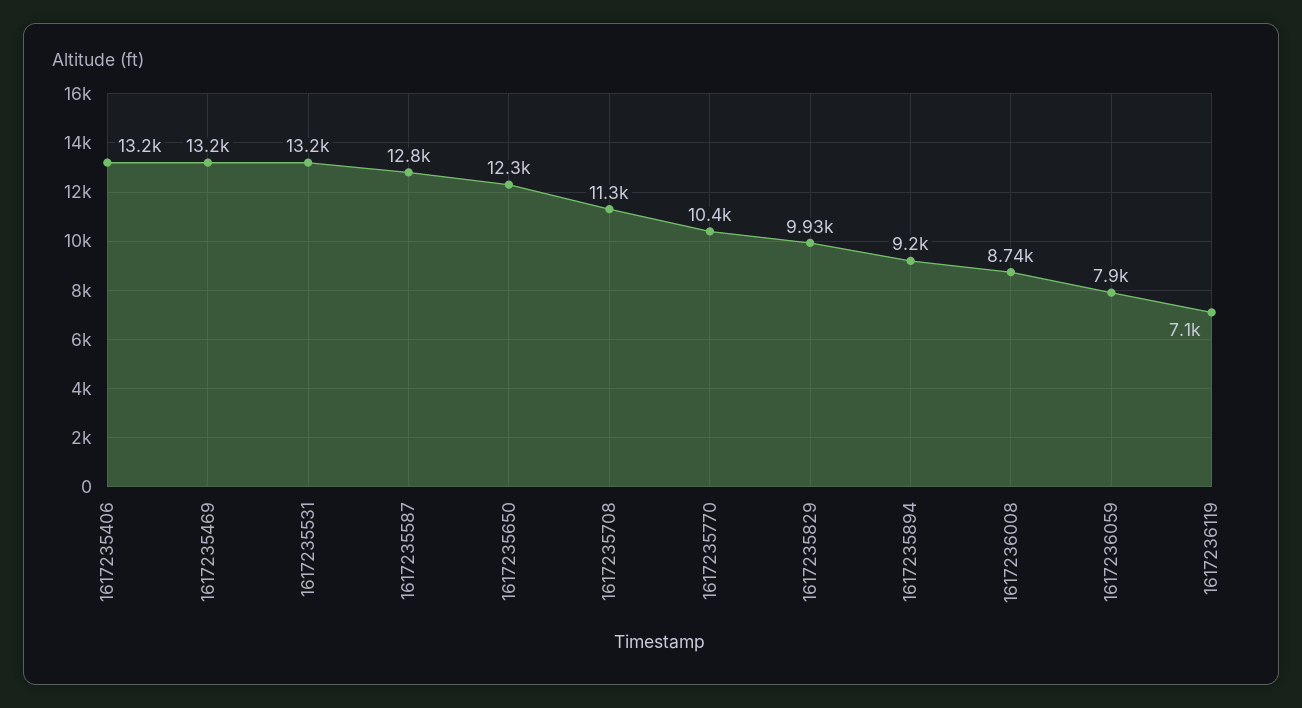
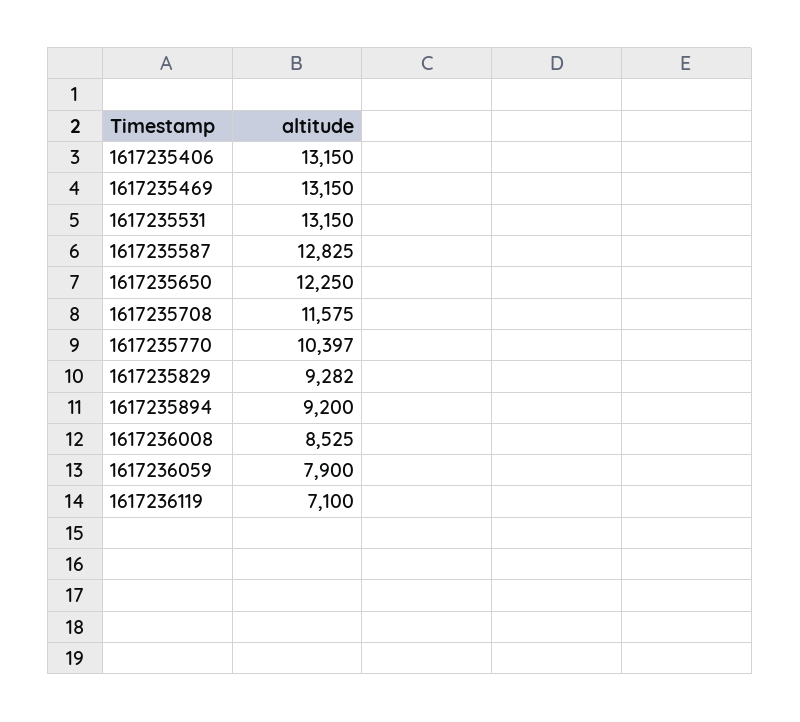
  {
    "1617235406": 13150,
    "1617235469": 13150,
    "1617235531": 13150,
    "1617235587": 12825,
    "1617235650": 12250,
-   "1617235708": 11300,
+   "1617235708": 11575,
    "1617235770": 10397,
-   "1617235829": 9930,
+   "1617235829": 9282,
    "1617235894": 9200,
-   "1617236008": 8740,
+   "1617236008": 8525,
    "1617236059": 7900,
    "1617236119": 7100
  }

